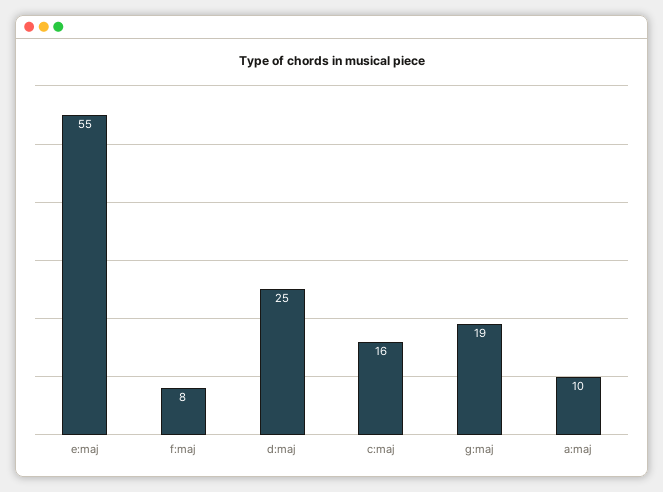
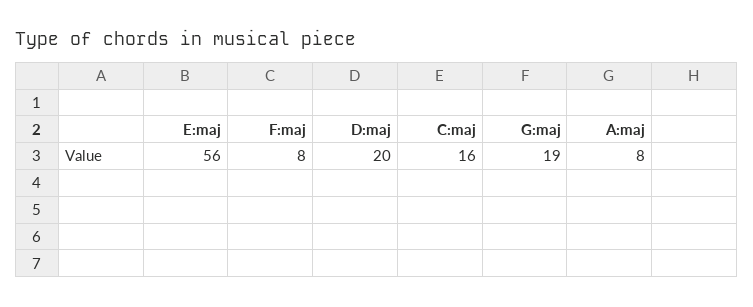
  {
-   "e:maj": 55,
+   "e:maj": 56,
    "f:maj": 8,
-   "d:maj": 25,
+   "d:maj": 20,
    "c:maj": 16,
    "g:maj": 19,
-   "a:maj": 10
+   "a:maj": 8
  }

